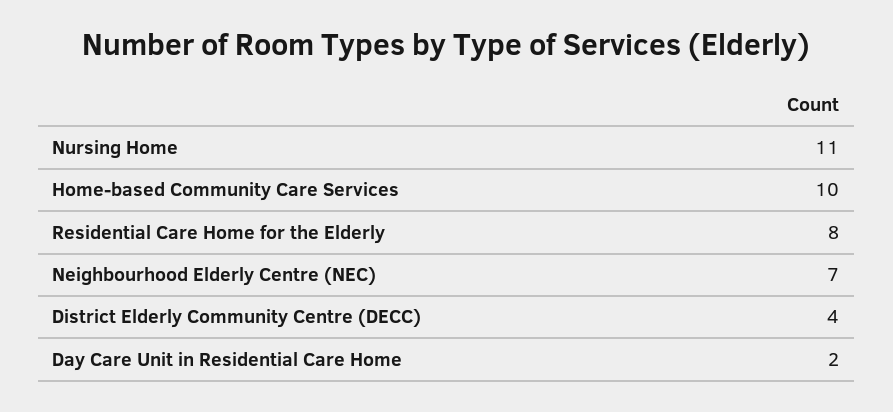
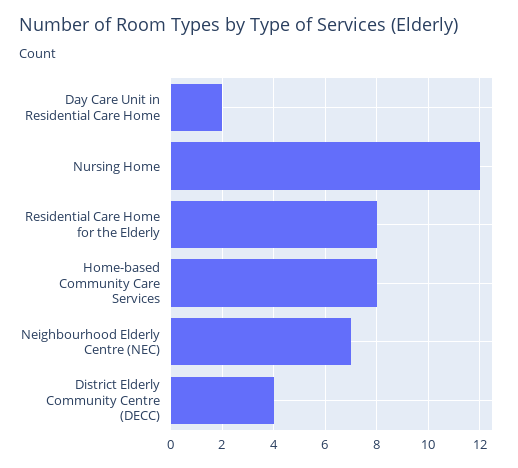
  {
-   "Nursing Home": 11,
+   "Nursing Home": 12,
-   "Home-based Community Care Services": 10,
+   "Home-based Community Care Services": 8,
    "Residential Care Home for the Elderly": 8,
    "Neighbourhood Elderly Centre (NEC)": 7,
    "District Elderly Community Centre (DECC)": 4,
    "Day Care Unit in Residential Care Home": 2
  }

